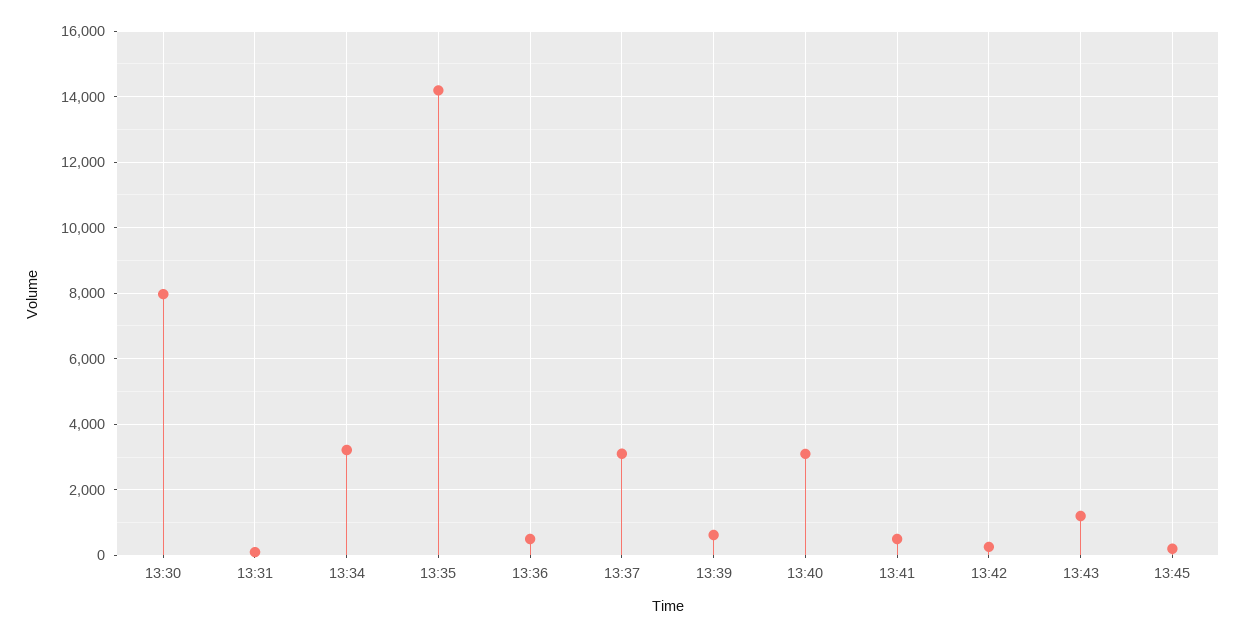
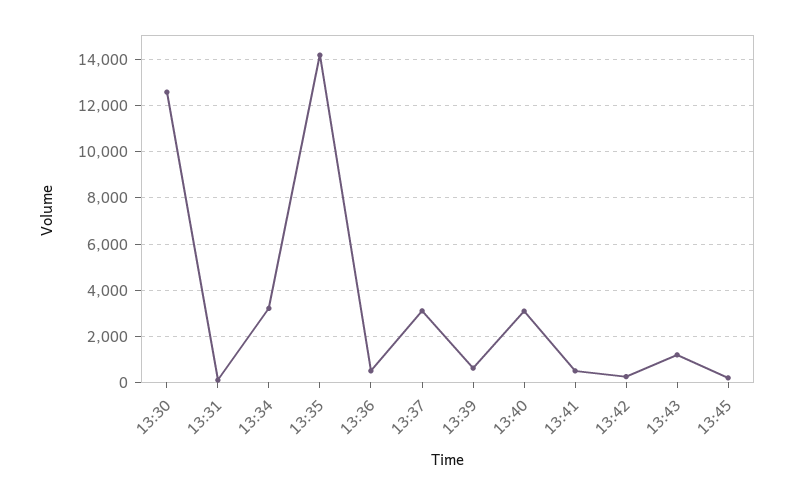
  {
-   "13:30": 8000,
+   "13:30": 12500,
    "13:31": 200,
    "13:34": 3200,
    "13:35": 14200,
    "13:36": 600,
    "13:37": 3200,
    "13:39": 600,
    "13:40": 3000,
    "13:41": 600,
    "13:42": 200,
    "13:43": 1200,
    "13:45": 200
  }

